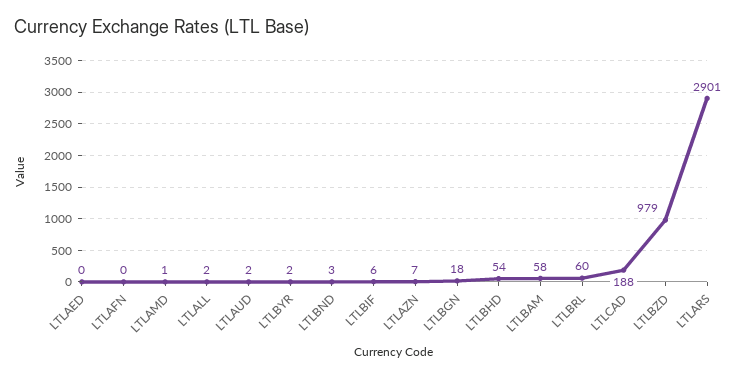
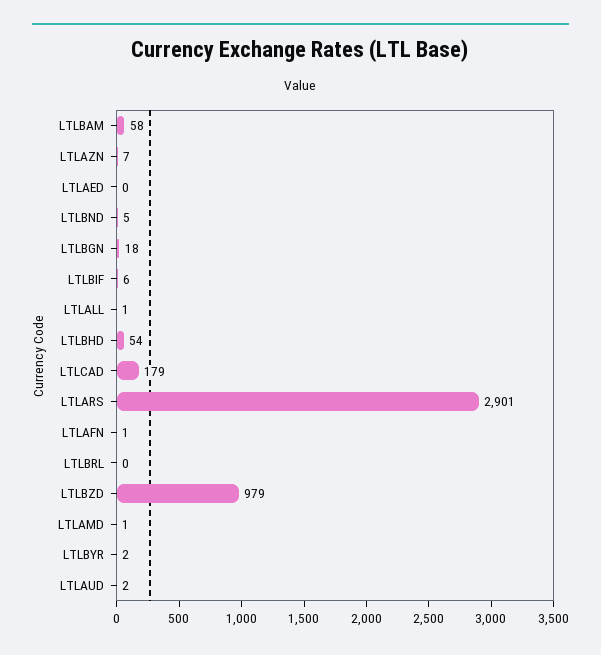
  {
    "LTLAED": 0,
-   "LTLAFN": 0,
+   "LTLAFN": 1,
    "LTLAMD": 1,
-   "LTLALL": 2,
+   "LTLALL": 1,
    "LTLAUD": 2,
    "LTLBYR": 2,
-   "LTLBND": 3,
+   "LTLBND": 5,
    "LTLBIF": 6,
    "LTLAZN": 7,
    "LTLBGN": 18,
    "LTLBHD": 54,
    "LTLBAM": 58,
-   "LTLBRL": 60,
+   "LTLBRL": 0,
-   "LTLCAD": 188,
+   "LTLCAD": 179,
    "LTLBZD": 979,
    "LTLARS": 2901
  }

